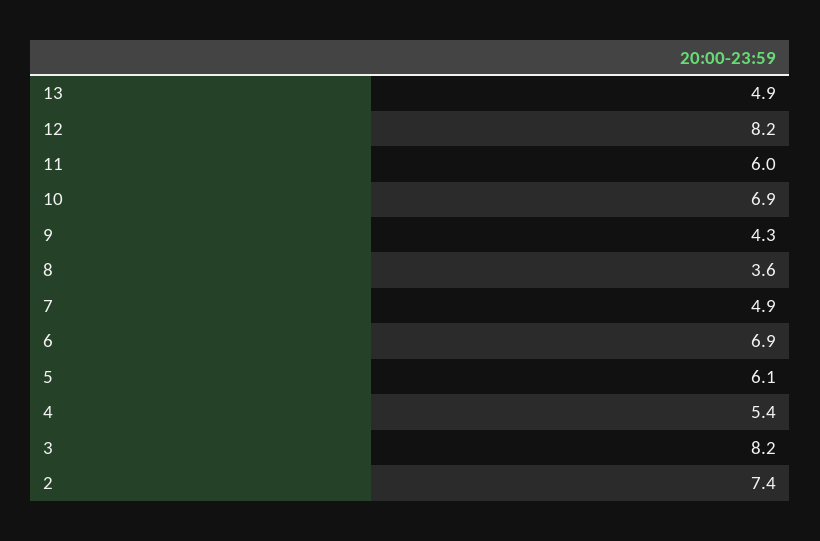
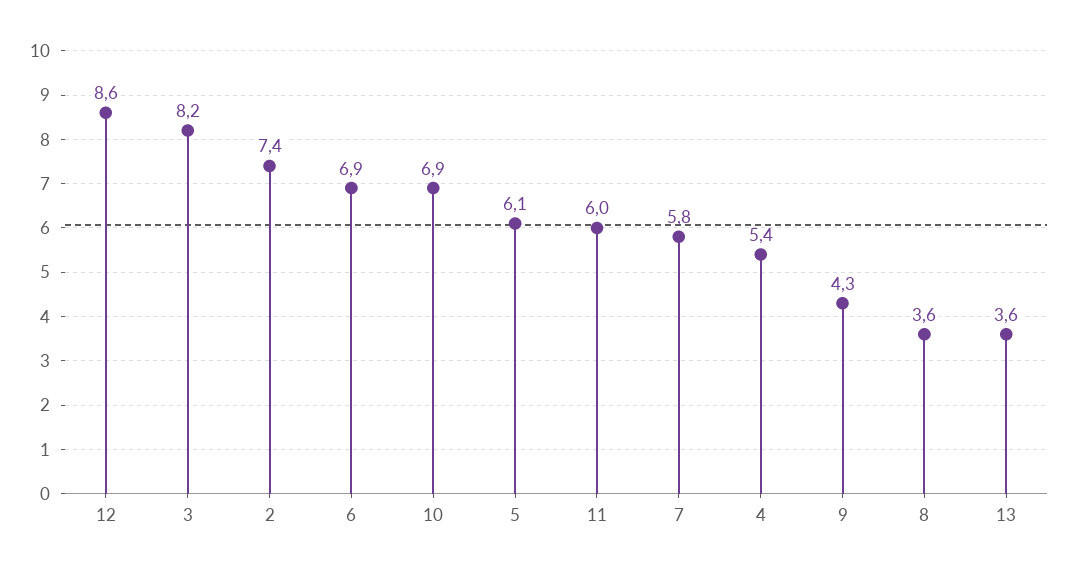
  {
-   "13": 4.9,
+   "13": 3.6,
-   "12": 8.2,
+   "12": 8.6,
    "11": 6,
    "10": 6.9,
    "9": 4.3,
    "8": 3.6,
-   "7": 4.9,
+   "7": 5.8,
    "6": 6.9,
    "5": 6.1,
    "4": 5.4,
    "3": 8.2,
    "2": 7.4
  }

